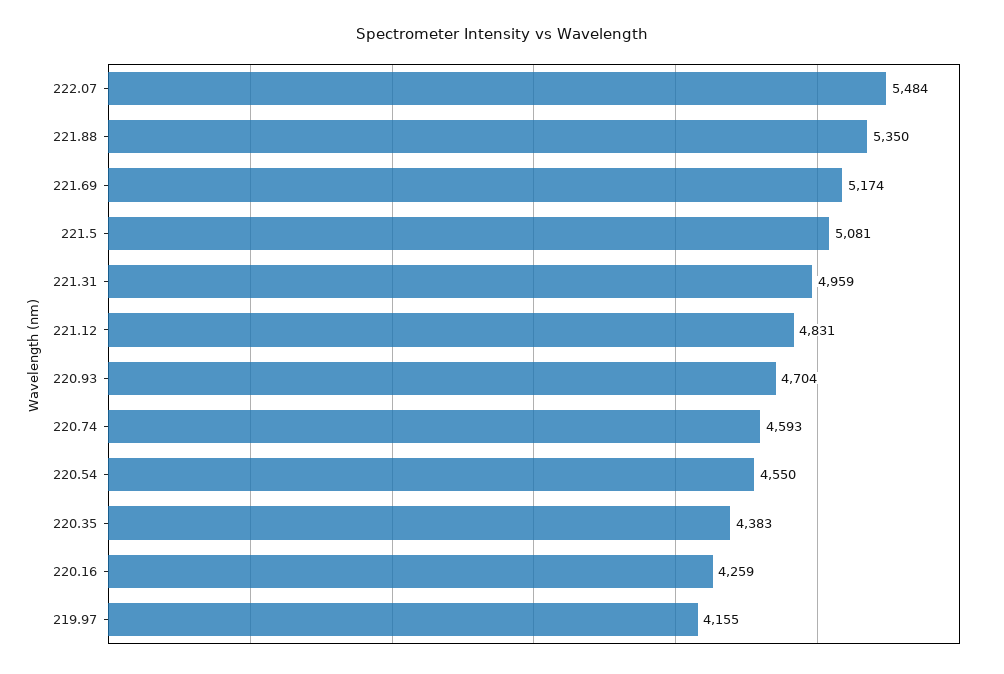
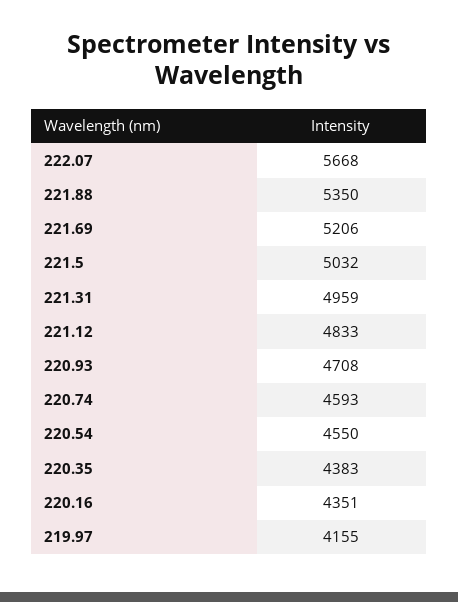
  {
-   "222.07": 5484,
+   "222.07": 5668,
    "221.88": 5350,
-   "221.69": 5174,
+   "221.69": 5206,
-   "221.5": 5081,
+   "221.5": 5032,
    "221.31": 4959,
-   "221.12": 4831,
+   "221.12": 4833,
-   "220.93": 4704,
+   "220.93": 4708,
    "220.74": 4593,
    "220.54": 4550,
    "220.35": 4383,
-   "220.16": 4259,
+   "220.16": 4351,
    "219.97": 4155
  }

